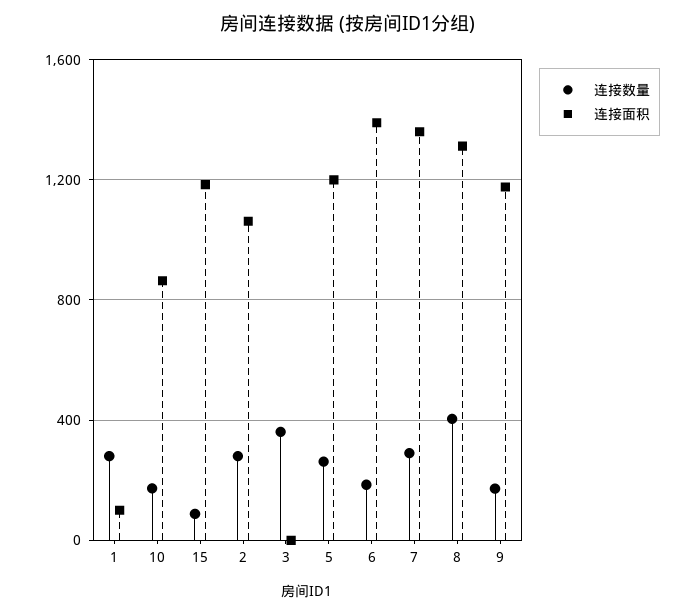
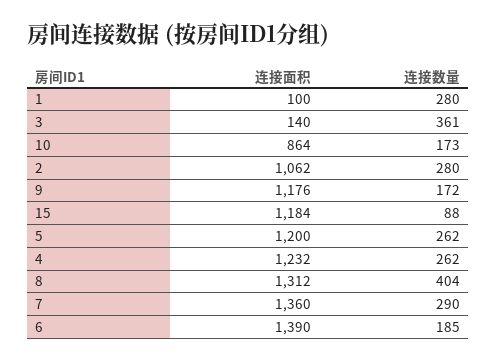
  {
    "连接数量": {
      "1": 280,
      "10": 173,
      "15": 88,
      "2": 280,
      "3": 361,
      "5": 262,
      "6": 185,
      "7": 290,
      "8": 404,
-     "9": 172
+     "9": 172,
+     "4": 262
    },
    "连接面积": {
      "1": 100,
      "10": 864,
      "15": 1184,
      "2": 1062,
-     "3": 0,
+     "3": 140,
      "5": 1200,
      "6": 1390,
      "7": 1360,
      "8": 1312,
-     "9": 1176
+     "9": 1176,
+     "4": 1232
    }
  }

